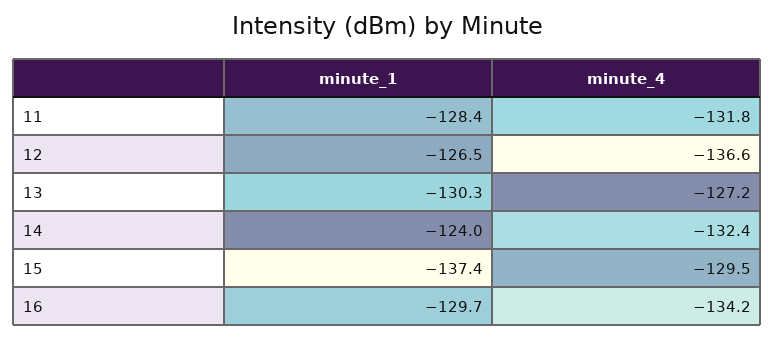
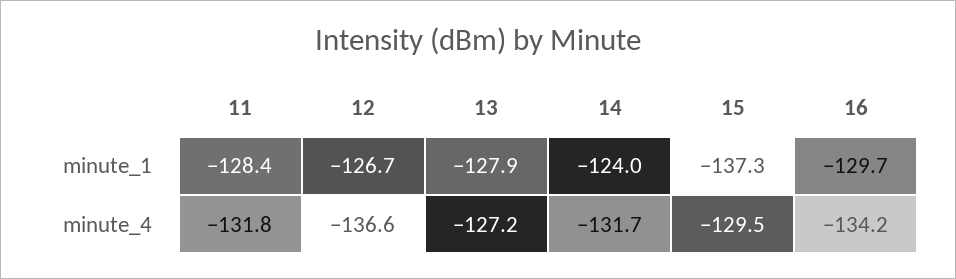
  {
    "minute_1": {
      "11": -128.4,
-     "12": -126.5,
+     "12": -126.7,
-     "13": -130.3,
+     "13": -127.9,
      "14": -124,
-     "15": -137.4,
+     "15": -137.3,
      "16": -129.7
    },
    "minute_4": {
      "11": -131.8,
      "12": -136.6,
      "13": -127.2,
-     "14": -132.4,
+     "14": -131.7,
      "15": -129.5,
      "16": -134.2
    }
  }

